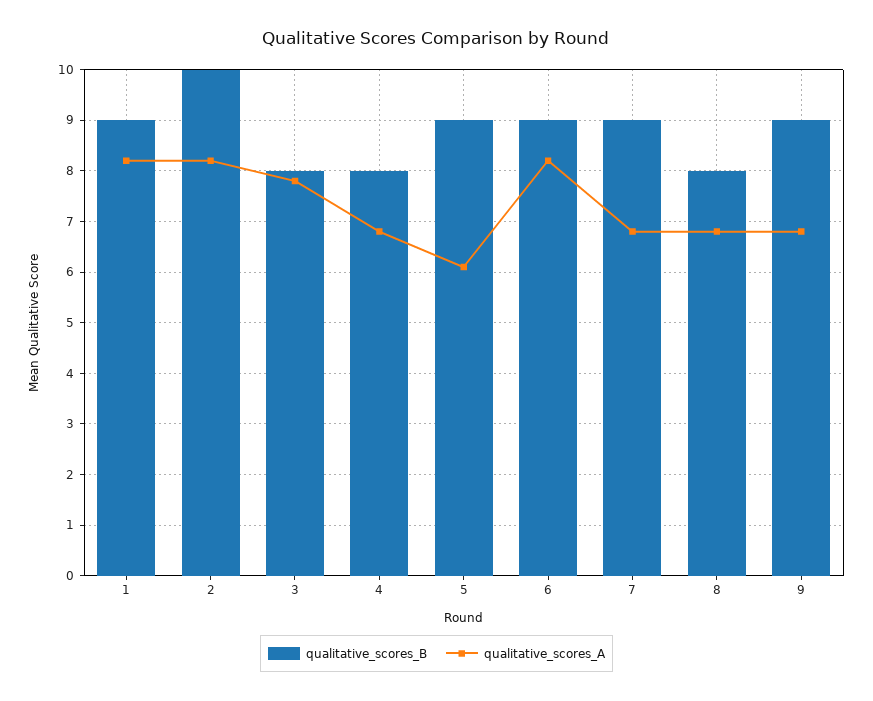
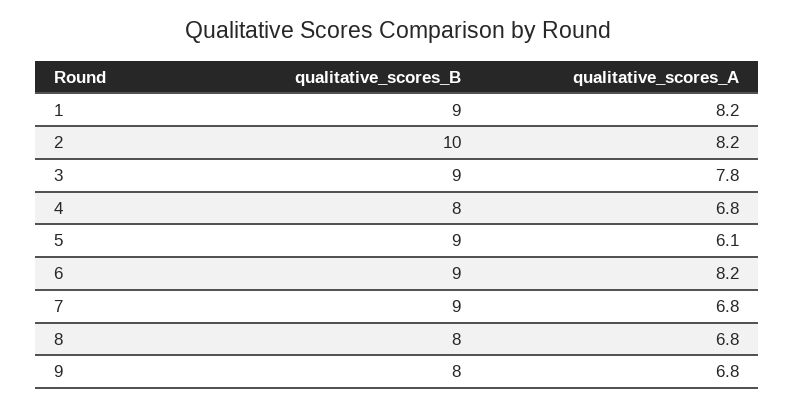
  {
    "qualitative_scores_B": {
      "1": 9,
      "2": 10,
-     "3": 8,
+     "3": 9,
      "4": 8,
      "5": 9,
      "6": 9,
      "7": 9,
      "8": 8,
-     "9": 9
+     "9": 8
    },
    "qualitative_scores_A": {
      "1": 8.2,
      "2": 8.2,
      "3": 7.8,
      "4": 6.8,
      "5": 6.1,
      "6": 8.2,
      "7": 6.8,
      "8": 6.8,
      "9": 6.8
    }
  }

